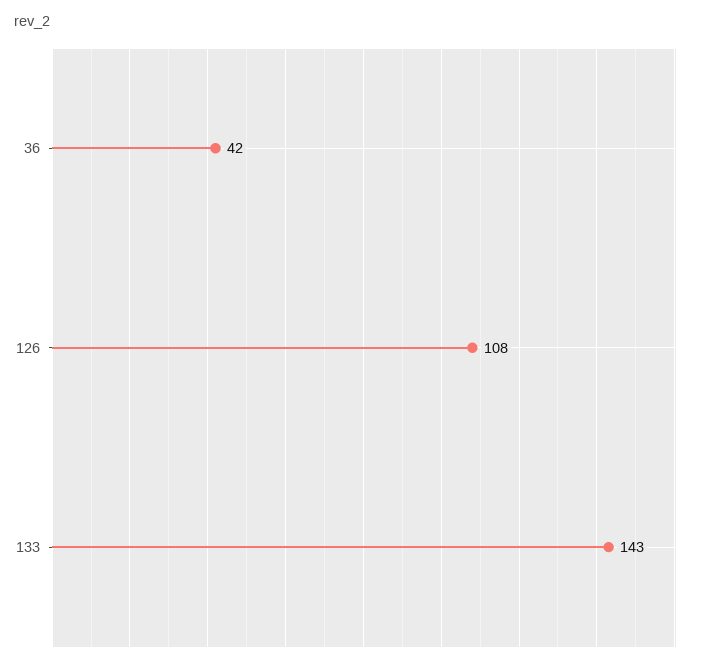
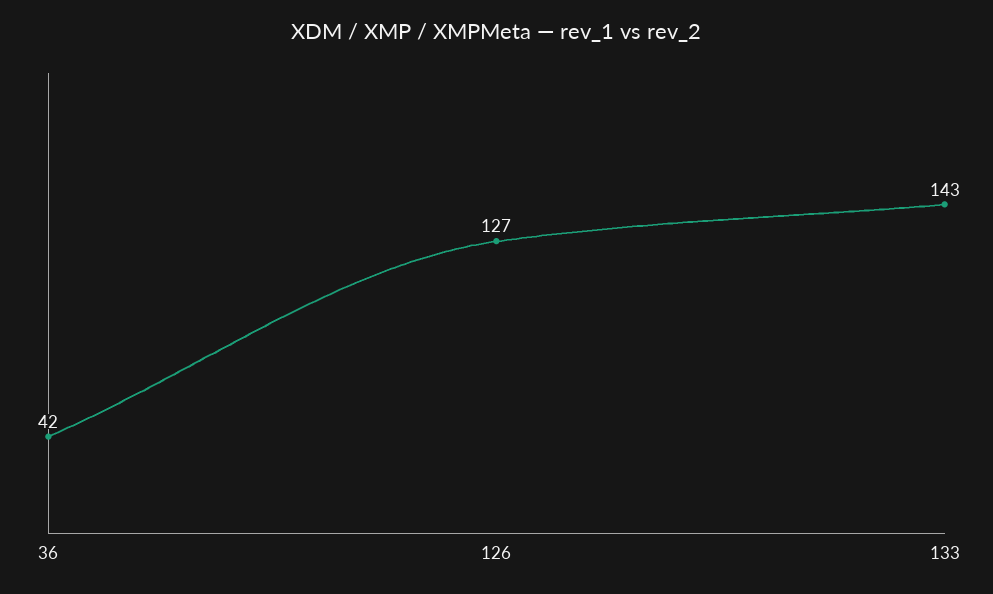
  {
    "36": 42,
-   "126": 108,
+   "126": 127,
    "133": 143
  }

